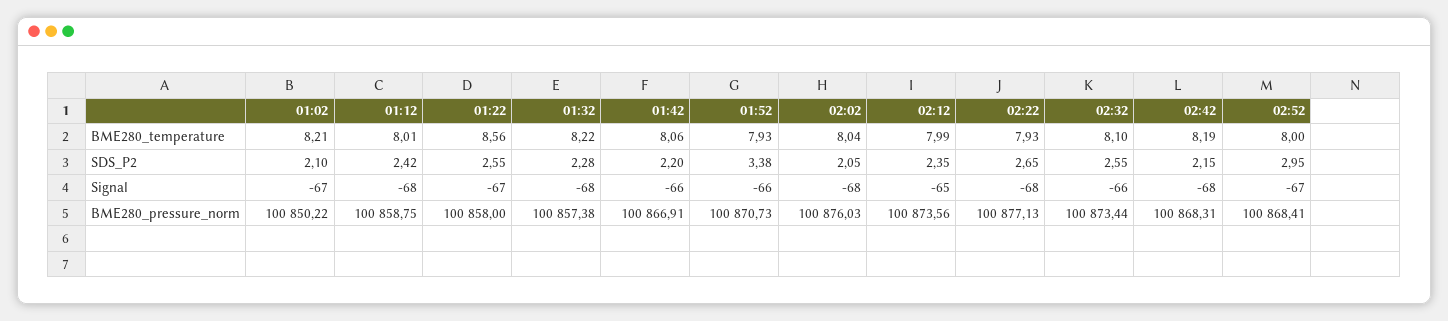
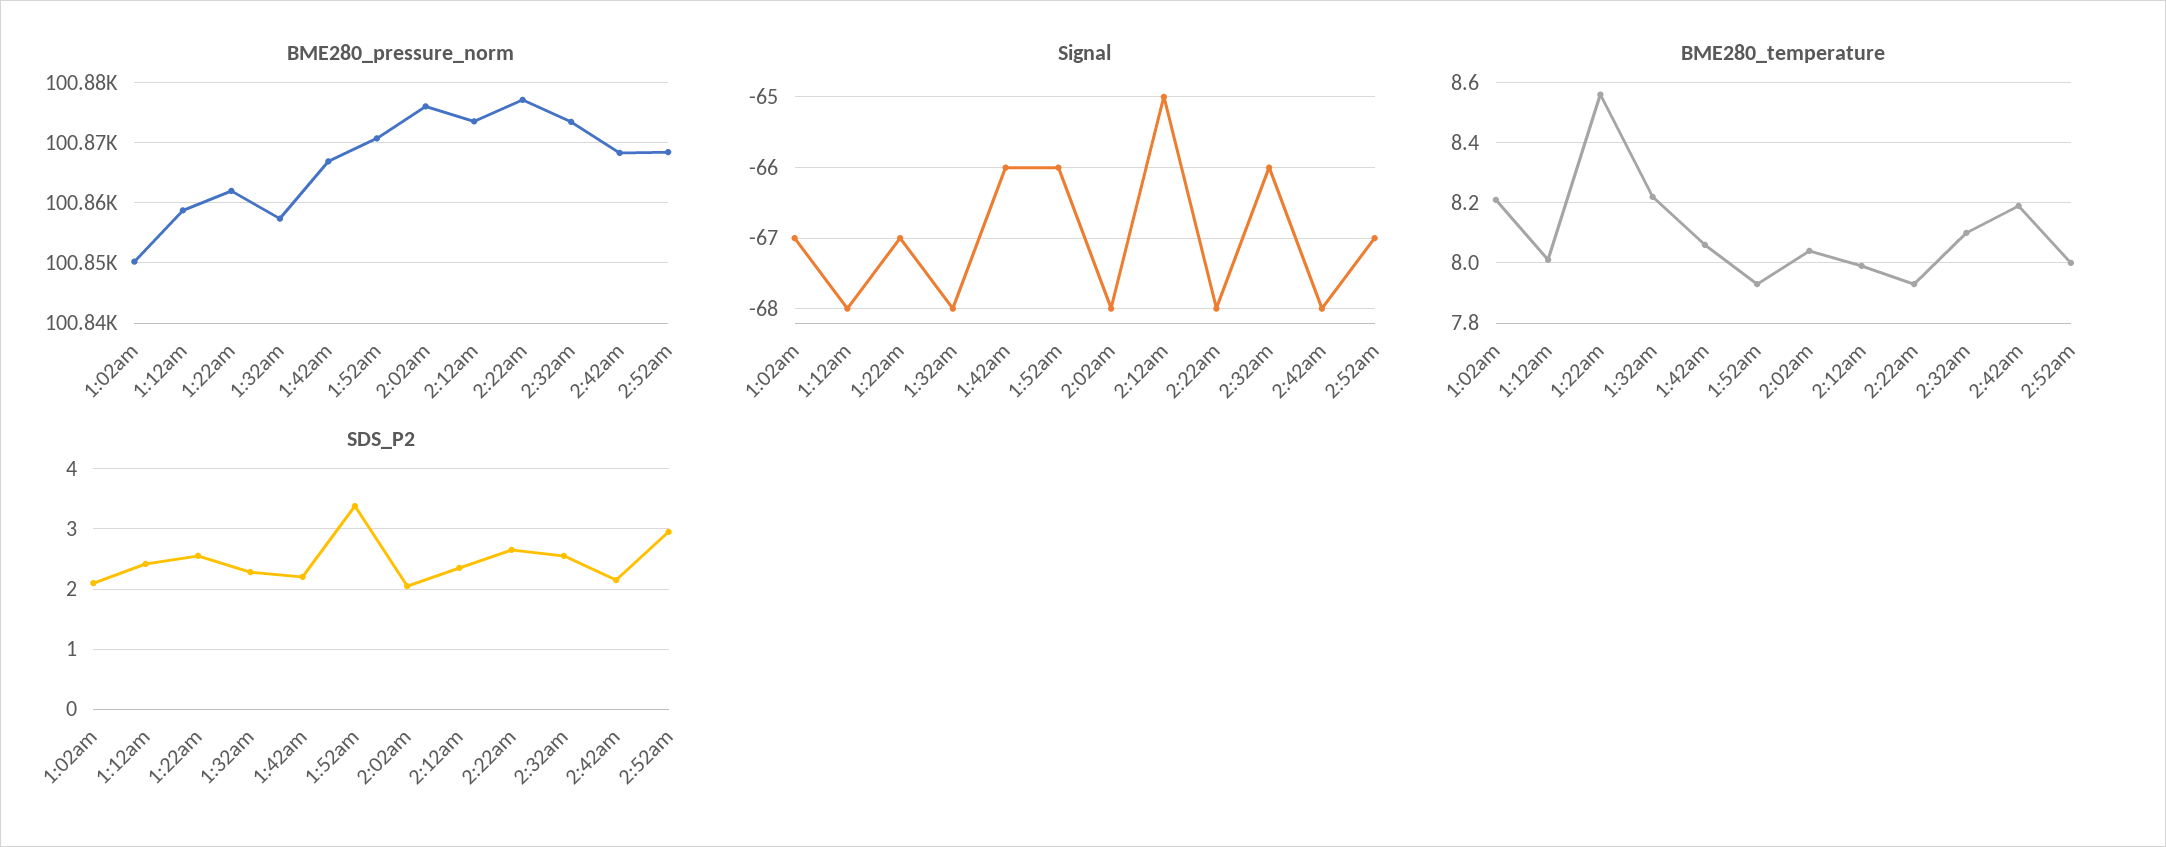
  {
    "BME280_temperature": {
      "01:02": 8.21,
      "01:12": 8.01,
      "01:22": 8.56,
      "01:32": 8.22,
      "01:42": 8.06,
      "01:52": 7.93,
      "02:02": 8.04,
      "02:12": 7.99,
      "02:22": 7.93,
      "02:32": 8.1,
      "02:42": 8.19,
      "02:52": 8
    },
    "SDS_P2": {
      "01:02": 2.1,
      "01:12": 2.42,
      "01:22": 2.55,
      "01:32": 2.28,
      "01:42": 2.2,
      "01:52": 3.38,
      "02:02": 2.05,
      "02:12": 2.35,
      "02:22": 2.65,
      "02:32": 2.55,
      "02:42": 2.15,
      "02:52": 2.95
    },
    "Signal": {
      "01:02": -67,
      "01:12": -68,
      "01:22": -67,
      "01:32": -68,
      "01:42": -66,
      "01:52": -66,
      "02:02": -68,
      "02:12": -65,
      "02:22": -68,
      "02:32": -66,
      "02:42": -68,
      "02:52": -67
    },
    "BME280_pressure_norm": {
      "01:02": 100850.22,
      "01:12": 100858.75,
-     "01:22": 100858,
+     "01:22": 100862,
      "01:32": 100857.38,
      "01:42": 100866.91,
      "01:52": 100870.73,
      "02:02": 100876.03,
      "02:12": 100873.56,
      "02:22": 100877.13,
      "02:32": 100873.44,
      "02:42": 100868.31,
      "02:52": 100868.41
    }
  }

